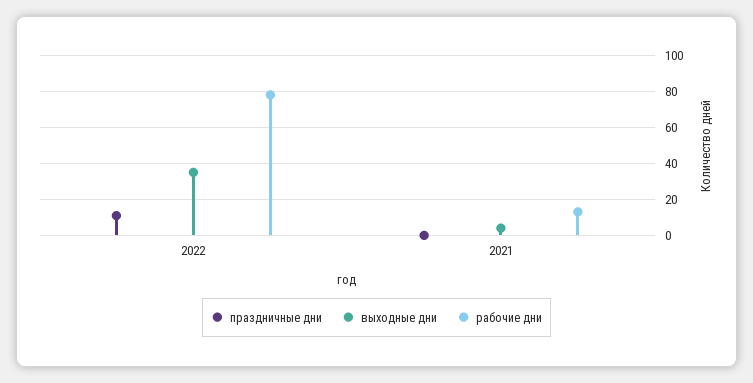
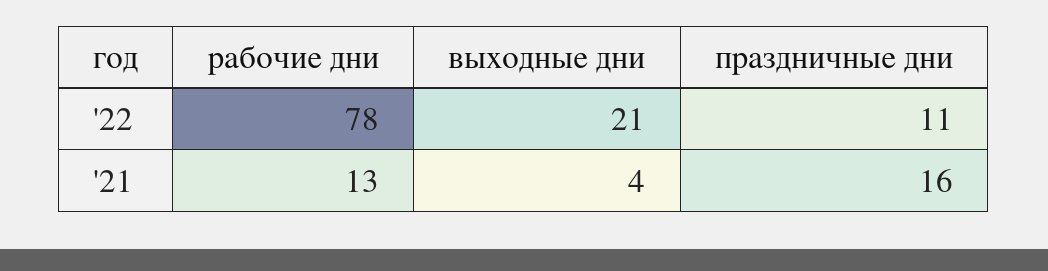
  {
    "праздничные дни": {
      "2022": 11,
-     "2021": 0
+     "2021": 16
    },
    "выходные дни": {
-     "2022": 35,
+     "2022": 21,
      "2021": 4
    },
    "рабочие дни": {
      "2022": 78,
      "2021": 13
    }
  }

